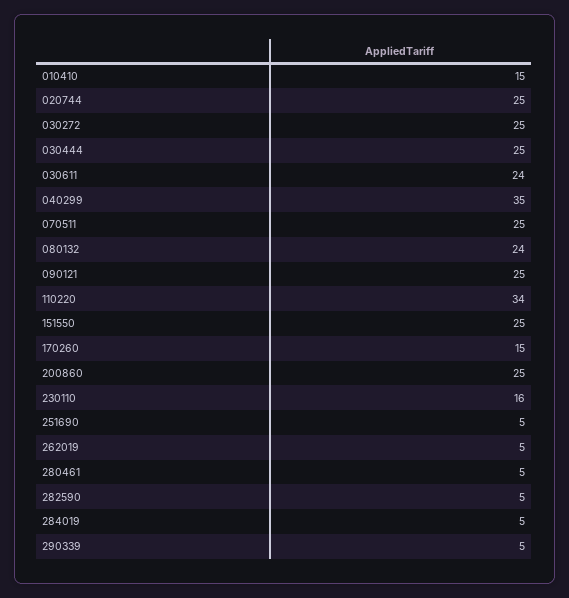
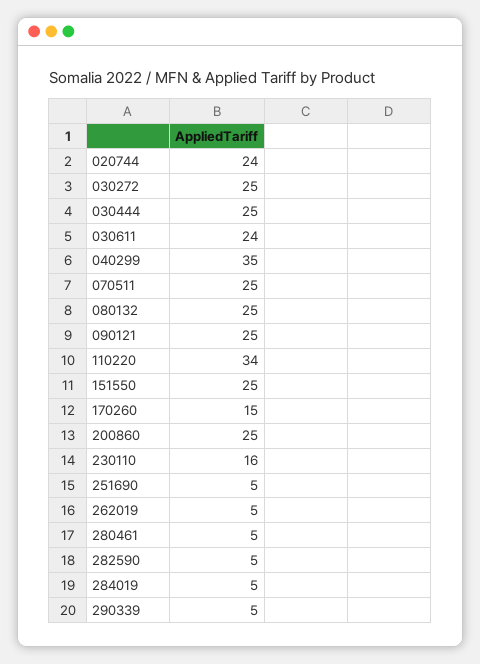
  {
-   "010410": 15,
-   "020744": 25,
+   "020744": 24,
    "030272": 25,
    "030444": 25,
    "030611": 24,
    "040299": 35,
    "070511": 25,
-   "080132": 24,
+   "080132": 25,
    "090121": 25,
    "110220": 34,
    "151550": 25,
    "170260": 15,
    "200860": 25,
    "230110": 16,
    "251690": 5,
    "262019": 5,
    "280461": 5,
    "282590": 5,
    "284019": 5,
    "290339": 5
  }

